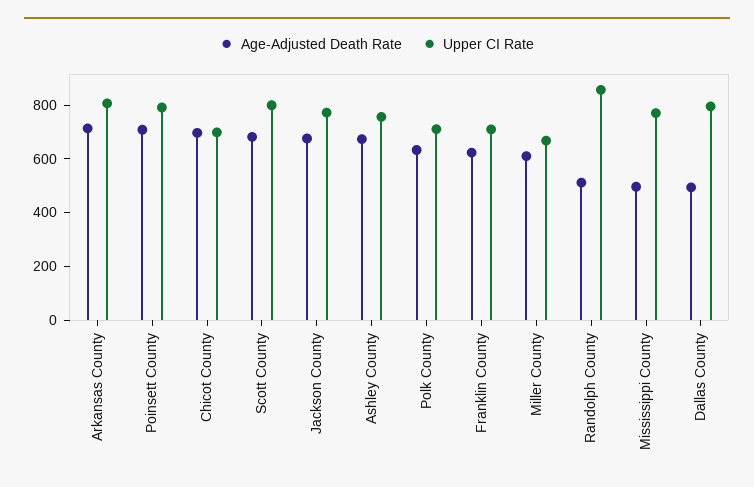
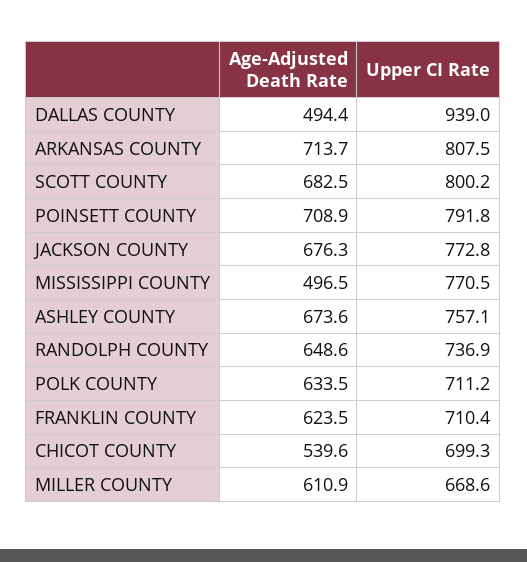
  {
    "Age-Adjusted Death Rate": {
      "Arkansas County": 713.7,
      "Poinsett County": 708.9,
-     "Chicot County": 700,
+     "Chicot County": 539.6,
      "Scott County": 682.5,
      "Jackson County": 676.3,
      "Ashley County": 673.6,
      "Polk County": 633.5,
      "Franklin County": 623.5,
      "Miller County": 610.9,
-     "Randolph County": 500,
+     "Randolph County": 648.6,
      "Mississippi County": 496.5,
      "Dallas County": 494.4
    },
    "Upper CI Rate": {
      "Arkansas County": 807.5,
      "Poinsett County": 791.8,
      "Chicot County": 699.3,
      "Scott County": 800.2,
      "Jackson County": 772.8,
      "Ashley County": 757.1,
      "Polk County": 711.2,
      "Franklin County": 710.4,
      "Miller County": 668.6,
-     "Randolph County": 850,
+     "Randolph County": 736.9,
      "Mississippi County": 770.5,
-     "Dallas County": 800
+     "Dallas County": 939
    }
  }

